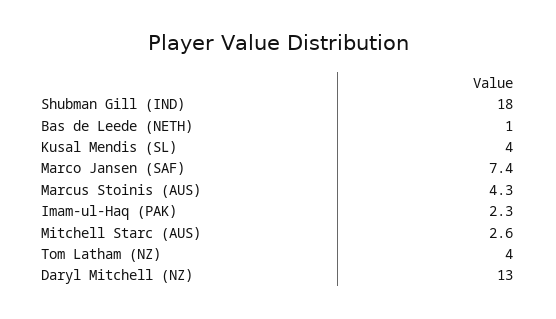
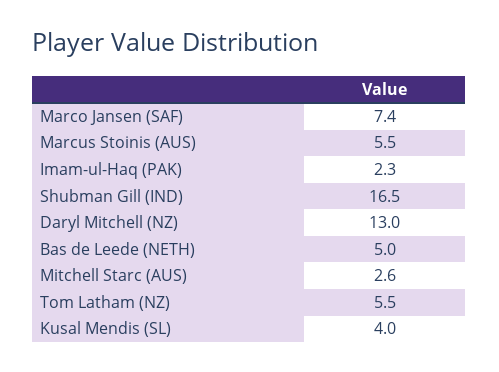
  {
-   "Shubman Gill (IND)": 18,
+   "Shubman Gill (IND)": 16.5,
-   "Bas de Leede (NETH)": 1,
+   "Bas de Leede (NETH)": 5,
    "Kusal Mendis (SL)": 4,
    "Marco Jansen (SAF)": 7.4,
-   "Marcus Stoinis (AUS)": 4.3,
+   "Marcus Stoinis (AUS)": 5.5,
    "Imam-ul-Haq (PAK)": 2.3,
    "Mitchell Starc (AUS)": 2.6,
-   "Tom Latham (NZ)": 4,
+   "Tom Latham (NZ)": 5.5,
    "Daryl Mitchell (NZ)": 13
  }

